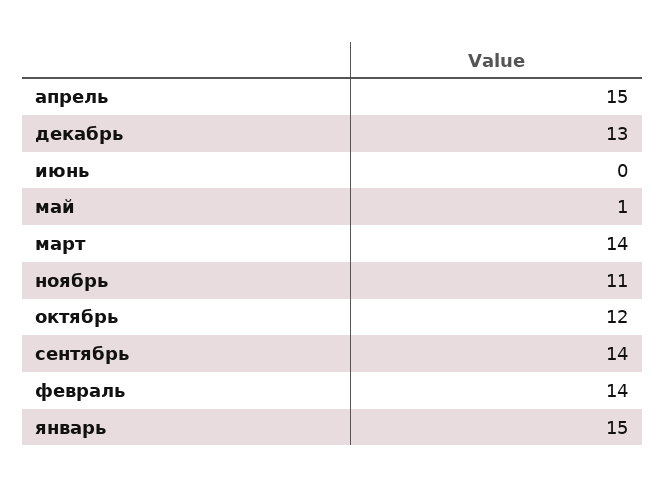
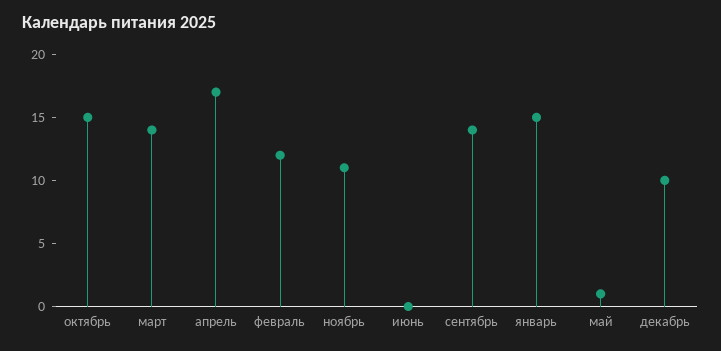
  {
-   "апрель": 15,
+   "апрель": 17,
-   "декабрь": 13,
+   "декабрь": 10,
    "июнь": 0,
    "май": 1,
    "март": 14,
    "ноябрь": 11,
-   "октябрь": 12,
+   "октябрь": 15,
    "сентябрь": 14,
-   "февраль": 14,
+   "февраль": 12,
    "январь": 15
  }

